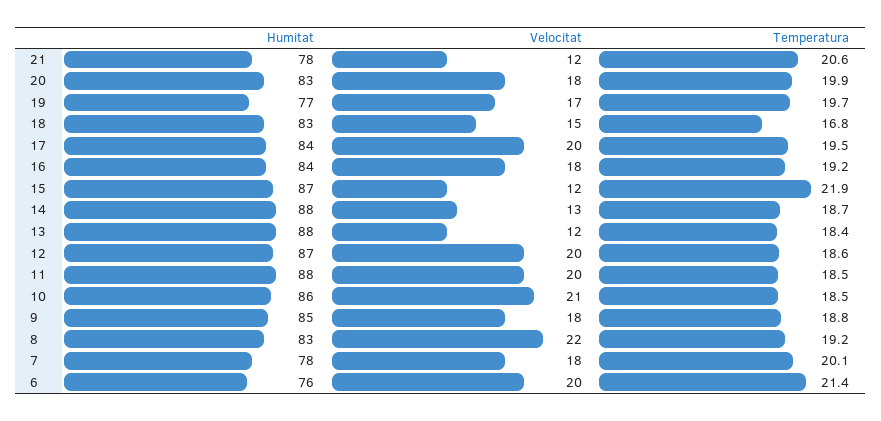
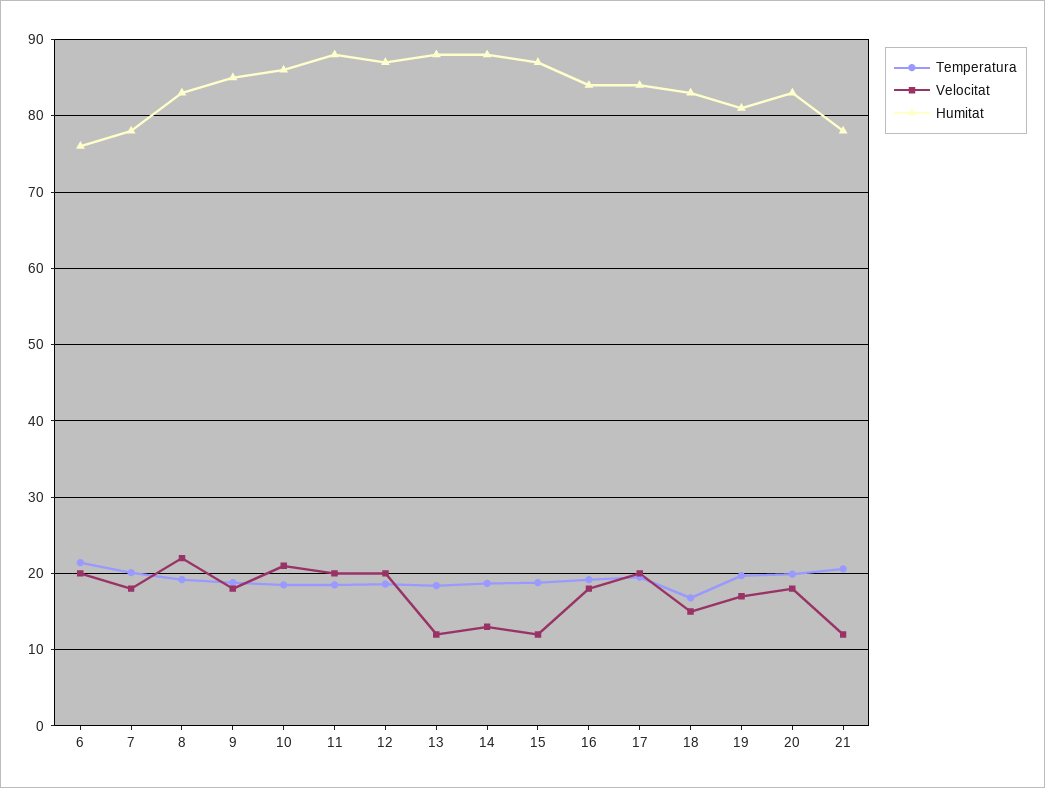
  {
    "Humitat": {
      "21": 78,
      "20": 83,
-     "19": 77,
+     "19": 81,
      "18": 83,
      "17": 84,
      "16": 84,
      "15": 87,
      "14": 88,
      "13": 88,
      "12": 87,
      "11": 88,
      "10": 86,
      "9": 85,
      "8": 83,
      "7": 78,
      "6": 76
    },
    "Velocitat": {
      "21": 12,
      "20": 18,
      "19": 17,
      "18": 15,
      "17": 20,
      "16": 18,
      "15": 12,
      "14": 13,
      "13": 12,
      "12": 20,
      "11": 20,
      "10": 21,
      "9": 18,
      "8": 22,
      "7": 18,
      "6": 20
    },
    "Temperatura": {
      "21": 20.6,
      "20": 19.9,
      "19": 19.7,
      "18": 16.8,
      "17": 19.5,
      "16": 19.2,
-     "15": 21.9,
+     "15": 19,
      "14": 18.7,
      "13": 18.4,
      "12": 18.6,
      "11": 18.5,
      "10": 18.5,
      "9": 18.8,
      "8": 19.2,
      "7": 20.1,
      "6": 21.4
    }
  }

